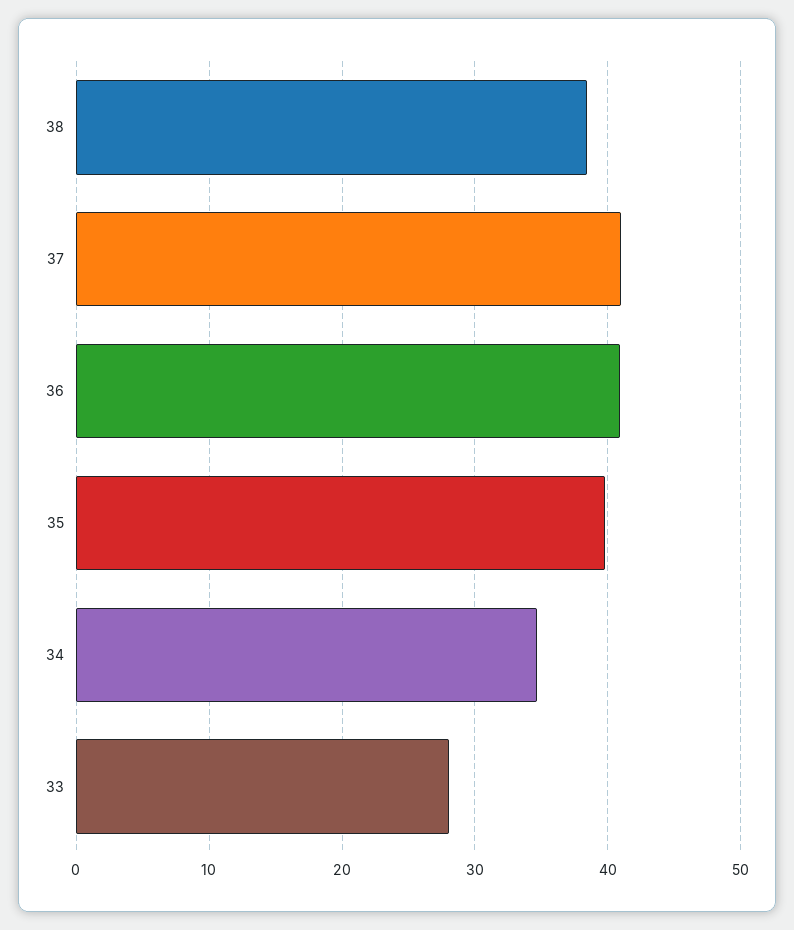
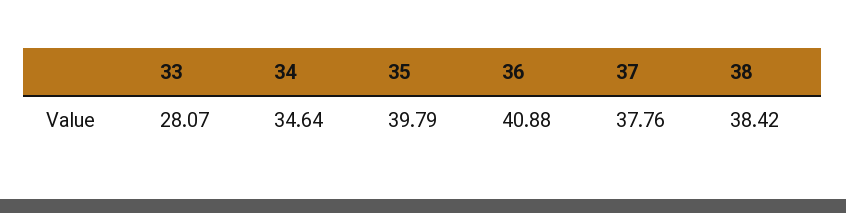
  {
    "38": 38.42,
-   "37": 41,
+   "37": 37.76,
    "36": 40.88,
    "35": 39.79,
    "34": 34.64,
    "33": 28.07
  }

